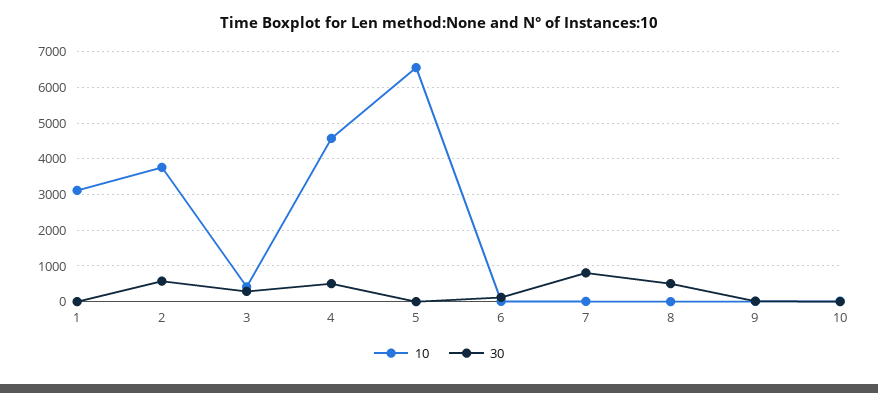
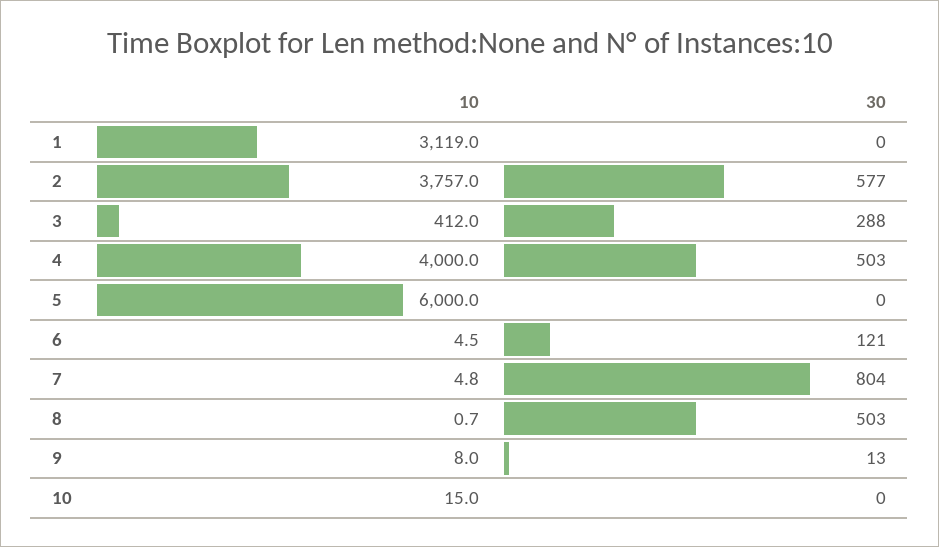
  {
    "10": {
      "1": 3119,
      "2": 3757,
      "3": 412,
-     "4": 4600,
+     "4": 4000,
-     "5": 6600,
+     "5": 6000,
      "6": 4.5,
      "7": 4.8,
      "8": 0.7,
      "9": 8,
      "10": 15
    },
    "30": {
      "1": 0,
      "2": 577,
      "3": 288,
      "4": 503,
      "5": 0,
      "6": 121,
      "7": 804,
      "8": 503,
      "9": 13,
      "10": 0
    }
  }

